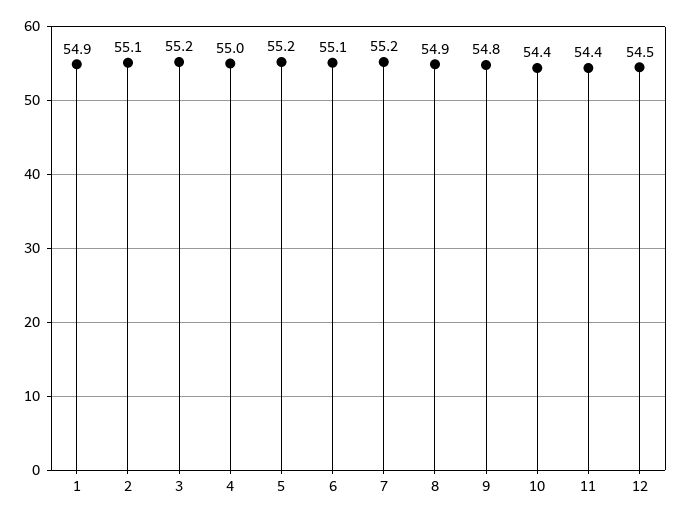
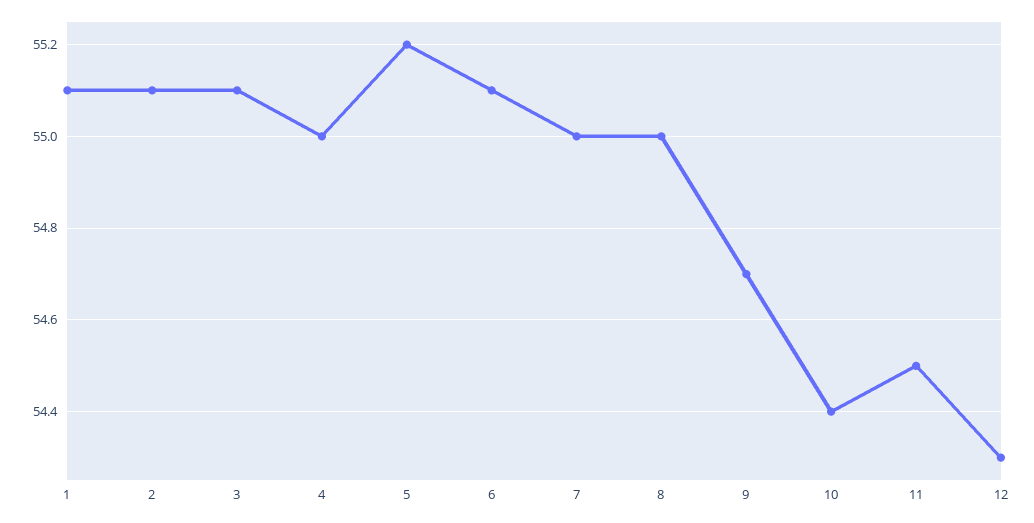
  {
-   "1": 54.9,
+   "1": 55.1,
    "2": 55.1,
-   "3": 55.2,
+   "3": 55.1,
    "4": 55,
    "5": 55.2,
    "6": 55.1,
-   "7": 55.2,
+   "7": 55,
-   "8": 54.9,
+   "8": 55,
-   "9": 54.8,
+   "9": 54.7,
    "10": 54.4,
-   "11": 54.4,
+   "11": 54.5,
-   "12": 54.5
+   "12": 54.3
  }

